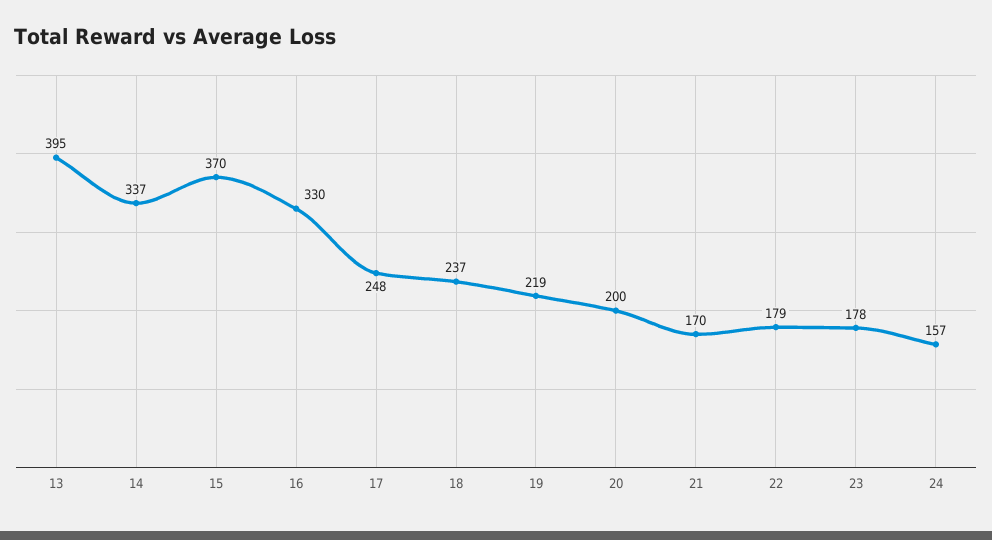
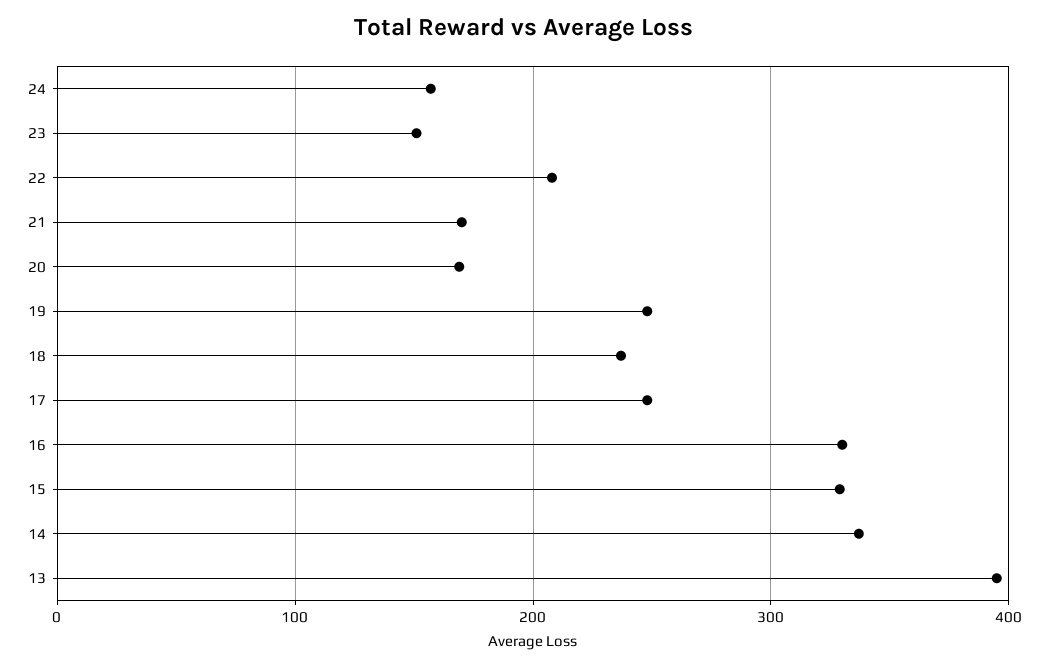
  {
    "13": 395,
    "14": 337,
-   "15": 370,
+   "15": 330,
    "16": 330,
    "17": 248,
    "18": 237,
-   "19": 219,
+   "19": 250,
-   "20": 200,
+   "20": 170,
    "21": 170,
-   "22": 179,
+   "22": 210,
-   "23": 178,
+   "23": 150,
    "24": 157
  }

